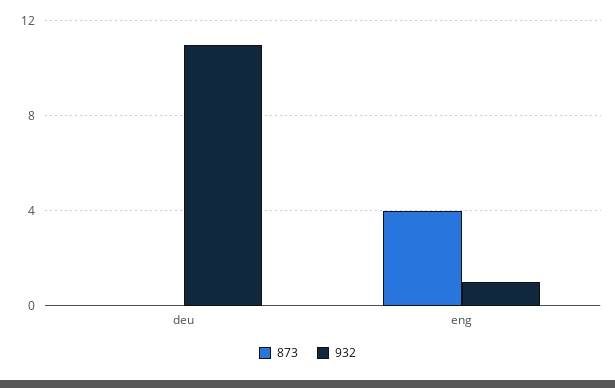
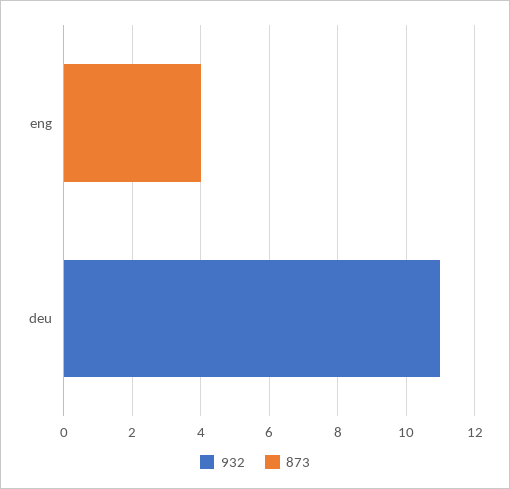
  {
    "873": {
      "deu": 0,
      "eng": 4
    },
    "932": {
      "deu": 11,
-     "eng": 1
+     "eng": 0
    }
  }

